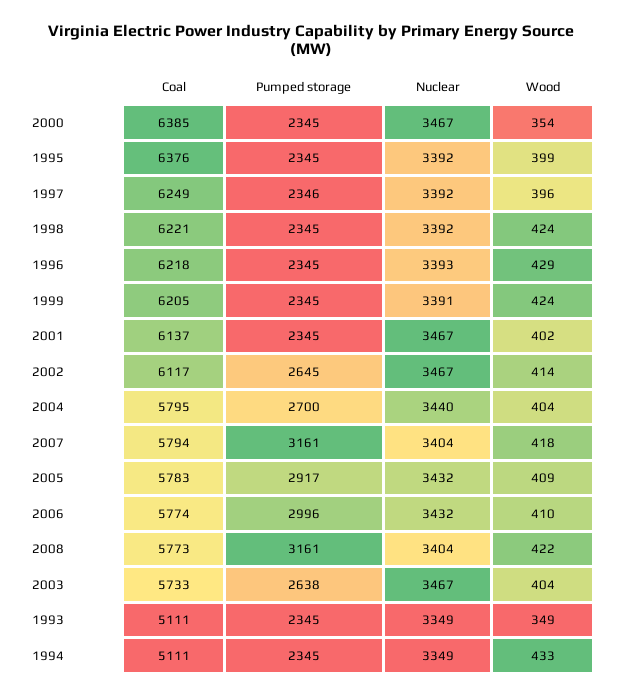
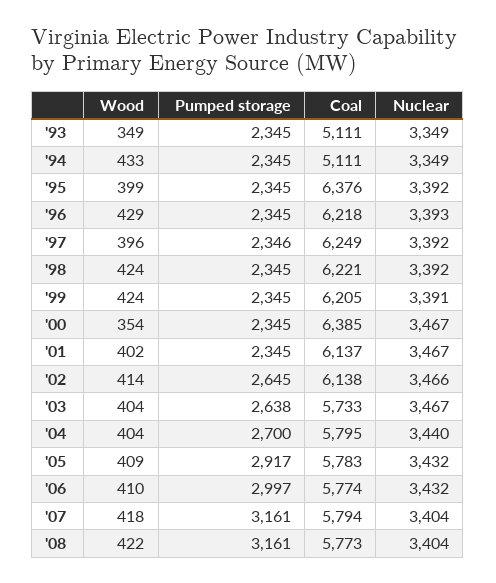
  {
    "Coal": {
      "2000": 6385,
      "1995": 6376,
      "1997": 6249,
      "1998": 6221,
      "1996": 6218,
      "1999": 6205,
      "2001": 6137,
-     "2002": 6117,
+     "2002": 6138,
      "2004": 5795,
      "2007": 5794,
      "2005": 5783,
      "2006": 5774,
      "2008": 5773,
      "2003": 5733,
      "1993": 5111,
      "1994": 5111
    },
    "Pumped storage": {
      "2000": 2345,
      "1995": 2345,
      "1997": 2346,
      "1998": 2345,
      "1996": 2345,
      "1999": 2345,
      "2001": 2345,
      "2002": 2645,
      "2004": 2700,
      "2007": 3161,
      "2005": 2917,
-     "2006": 2996,
+     "2006": 2997,
      "2008": 3161,
      "2003": 2638,
      "1993": 2345,
      "1994": 2345
    },
    "Nuclear": {
      "2000": 3467,
      "1995": 3392,
      "1997": 3392,
      "1998": 3392,
      "1996": 3393,
      "1999": 3391,
      "2001": 3467,
-     "2002": 3467,
+     "2002": 3466,
      "2004": 3440,
      "2007": 3404,
      "2005": 3432,
      "2006": 3432,
      "2008": 3404,
      "2003": 3467,
      "1993": 3349,
      "1994": 3349
    },
    "Wood": {
      "2000": 354,
      "1995": 399,
      "1997": 396,
      "1998": 424,
      "1996": 429,
      "1999": 424,
      "2001": 402,
      "2002": 414,
      "2004": 404,
      "2007": 418,
      "2005": 409,
      "2006": 410,
      "2008": 422,
      "2003": 404,
      "1993": 349,
      "1994": 433
    }
  }

